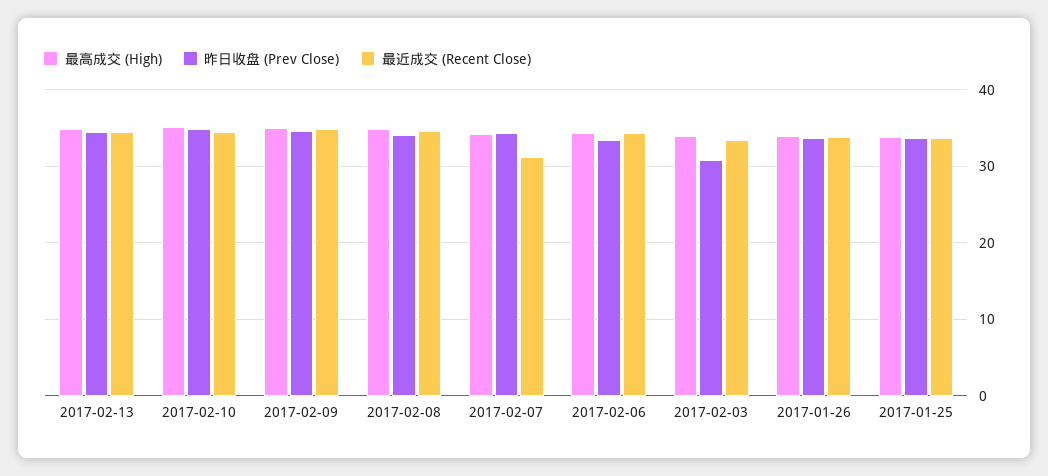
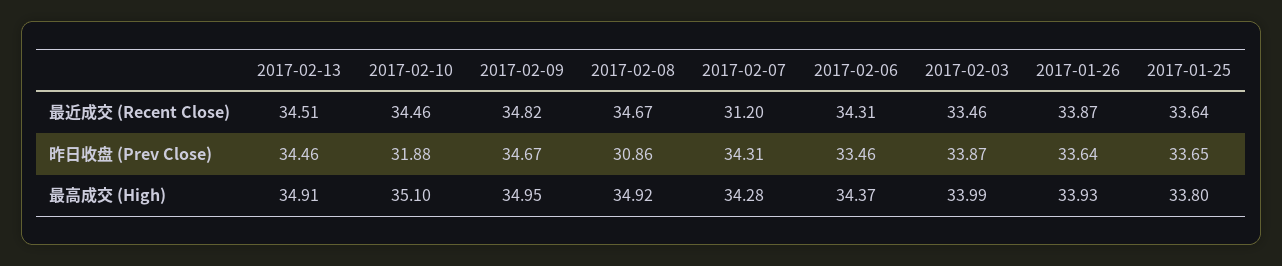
  {
    "最高成交 (High)": {
      "2017-02-13": 34.91,
      "2017-02-10": 35.1,
      "2017-02-09": 34.95,
      "2017-02-08": 34.92,
      "2017-02-07": 34.28,
      "2017-02-06": 34.37,
      "2017-02-03": 33.99,
      "2017-01-26": 33.93,
      "2017-01-25": 33.8
    },
    "昨日收盘 (Prev Close)": {
      "2017-02-13": 34.46,
-     "2017-02-10": 35,
+     "2017-02-10": 31.88,
      "2017-02-09": 34.67,
-     "2017-02-08": 34,
+     "2017-02-08": 30.86,
      "2017-02-07": 34.31,
      "2017-02-06": 33.46,
-     "2017-02-03": 31,
+     "2017-02-03": 33.87,
      "2017-01-26": 33.64,
      "2017-01-25": 33.65
    },
    "最近成交 (Recent Close)": {
      "2017-02-13": 34.51,
      "2017-02-10": 34.46,
      "2017-02-09": 34.82,
      "2017-02-08": 34.67,
      "2017-02-07": 31.2,
      "2017-02-06": 34.31,
      "2017-02-03": 33.46,
      "2017-01-26": 33.87,
      "2017-01-25": 33.64
    }
  }

